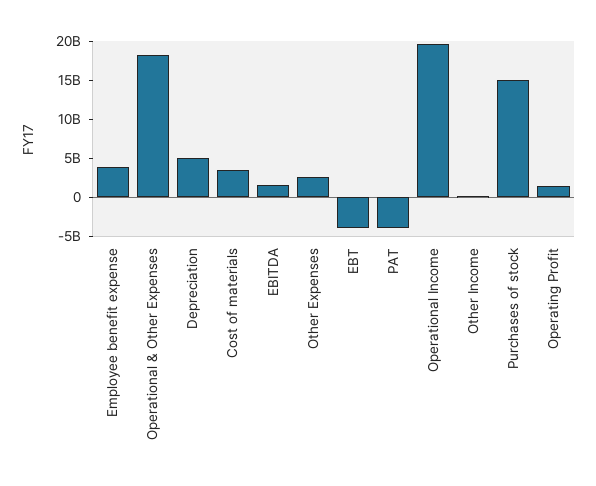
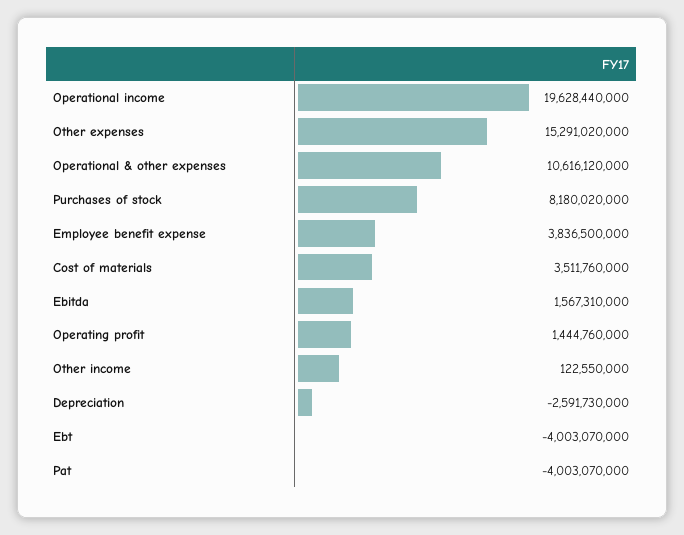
  {
    "Employee benefit expense": 3836500000,
-   "Operational & Other Expenses": 17500000000,
+   "Operational & Other Expenses": 10616120000,
-   "Depreciation": 5000000000,
+   "Depreciation": -2591730000,
    "Cost of materials": 3511760000,
    "EBITDA": 1567310000,
-   "Other Expenses": 2500000000,
+   "Other Expenses": 15291020000,
    "EBT": -4003070000,
    "PAT": -4003070000,
    "Operational Income": 19628440000,
    "Other Income": 122550000,
-   "Purchases of stock": 15000000000,
+   "Purchases of stock": 8180020000,
    "Operating Profit": 1444760000
  }

